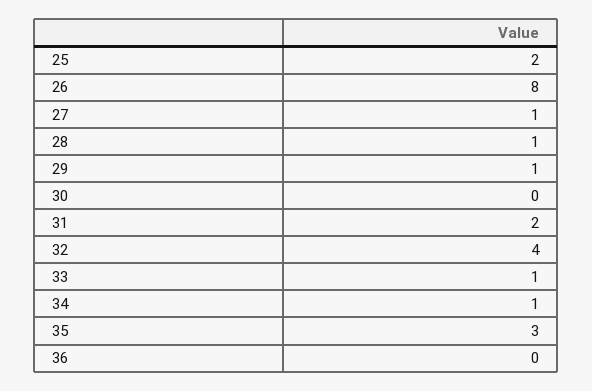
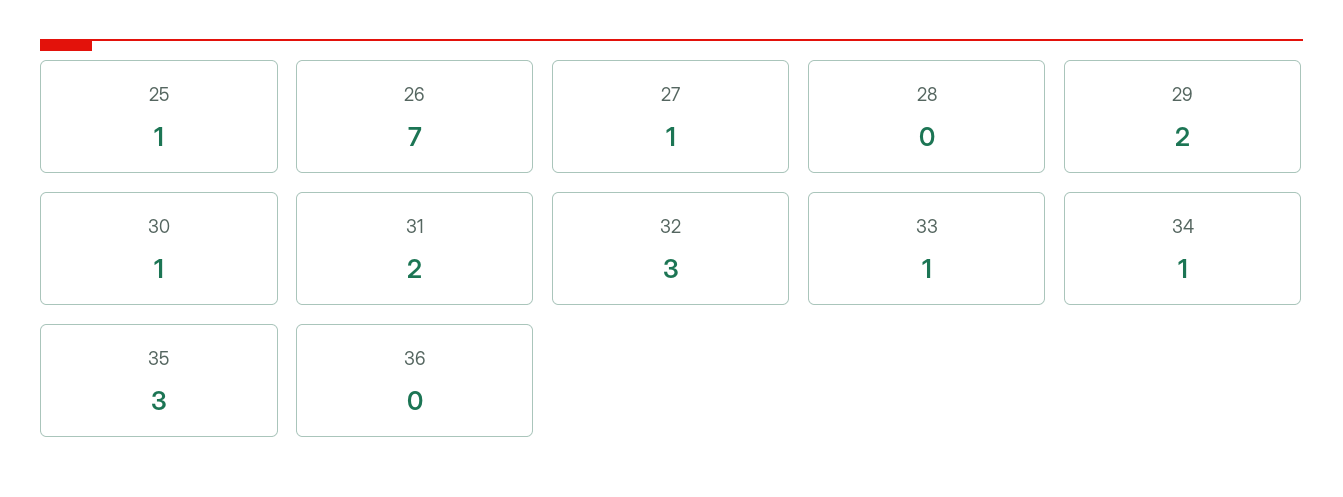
  {
-   "25": 2,
+   "25": 1,
-   "26": 8,
+   "26": 7,
    "27": 1,
-   "28": 1,
+   "28": 0,
-   "29": 1,
+   "29": 2,
-   "30": 0,
+   "30": 1,
    "31": 2,
-   "32": 4,
+   "32": 3,
    "33": 1,
    "34": 1,
    "35": 3,
    "36": 0
  }

